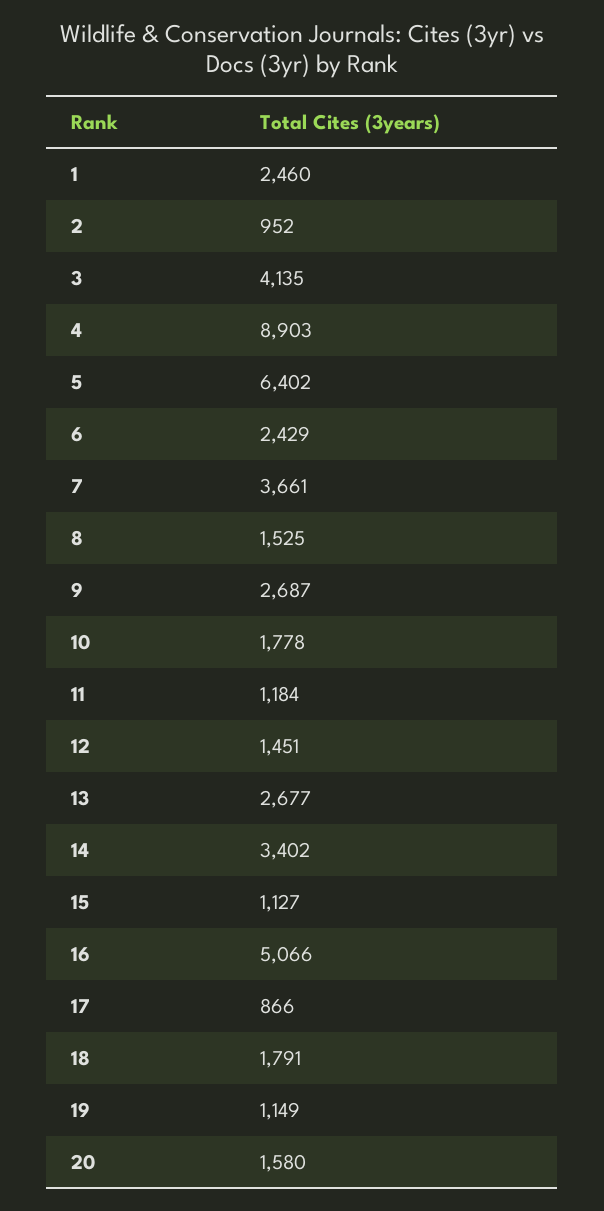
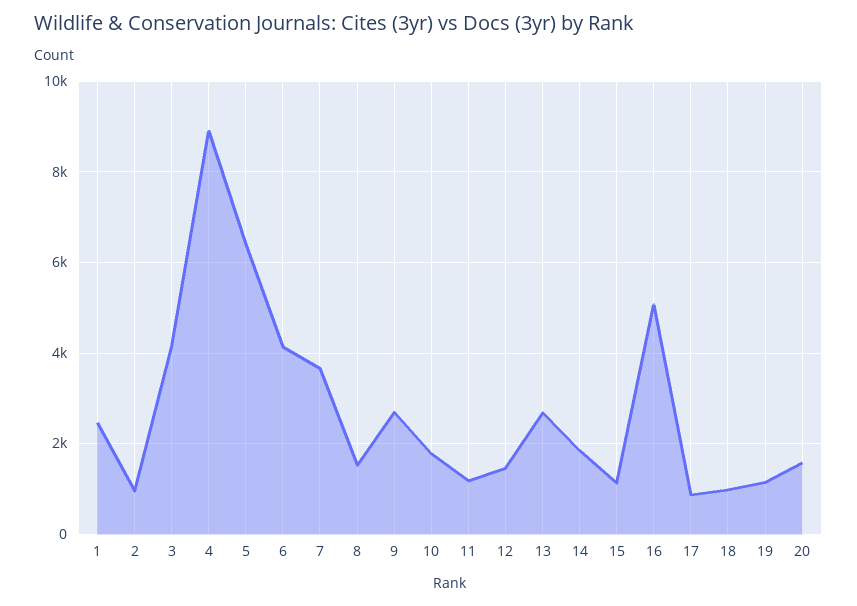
  {
    "1": 2460,
    "2": 952,
    "3": 4135,
    "4": 8903,
    "5": 6402,
-   "6": 2429,
+   "6": 4200,
    "7": 3661,
    "8": 1525,
    "9": 2687,
    "10": 1778,
    "11": 1184,
    "12": 1451,
    "13": 2677,
-   "14": 3402,
+   "14": 1800,
    "15": 1127,
    "16": 5066,
    "17": 866,
-   "18": 1791,
+   "18": 1000,
    "19": 1149,
    "20": 1580
  }

